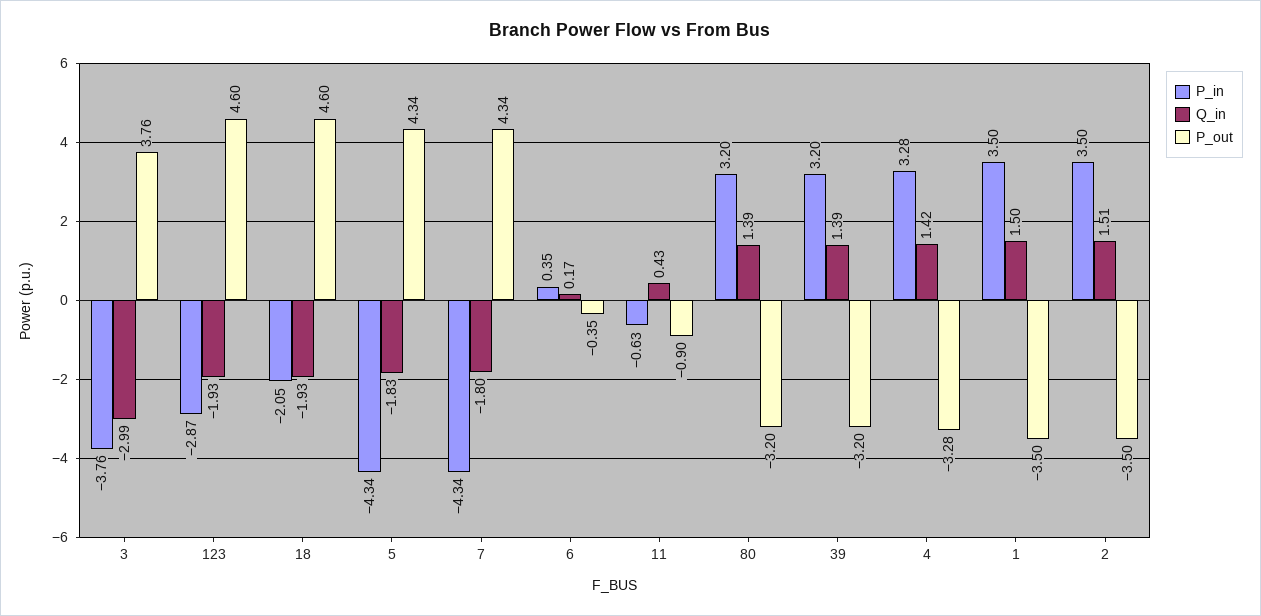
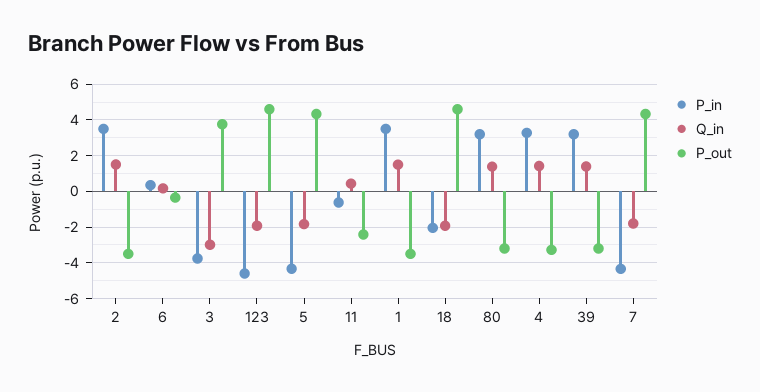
  {
    "P_in": {
      "3": -3.76,
-     "123": -2.87,
+     "123": -4.5,
      "18": -2.05,
      "5": -4.34,
      "7": -4.34,
      "6": 0.35,
      "11": -0.63,
      "80": 3.2,
      "39": 3.2,
      "4": 3.28,
      "1": 3.5,
      "2": 3.5
    },
    "Q_in": {
      "3": -2.99,
      "123": -1.93,
      "18": -1.93,
      "5": -1.83,
      "7": -1.8,
      "6": 0.17,
      "11": 0.43,
      "80": 1.39,
      "39": 1.39,
      "4": 1.42,
      "1": 1.5,
      "2": 1.51
    },
    "P_out": {
      "3": 3.76,
      "123": 4.6,
      "18": 4.6,
      "5": 4.34,
      "7": 4.34,
      "6": -0.35,
-     "11": -0.9,
+     "11": -2.5,
      "80": -3.2,
      "39": -3.2,
      "4": -3.28,
      "1": -3.5,
      "2": -3.5
    }
  }

